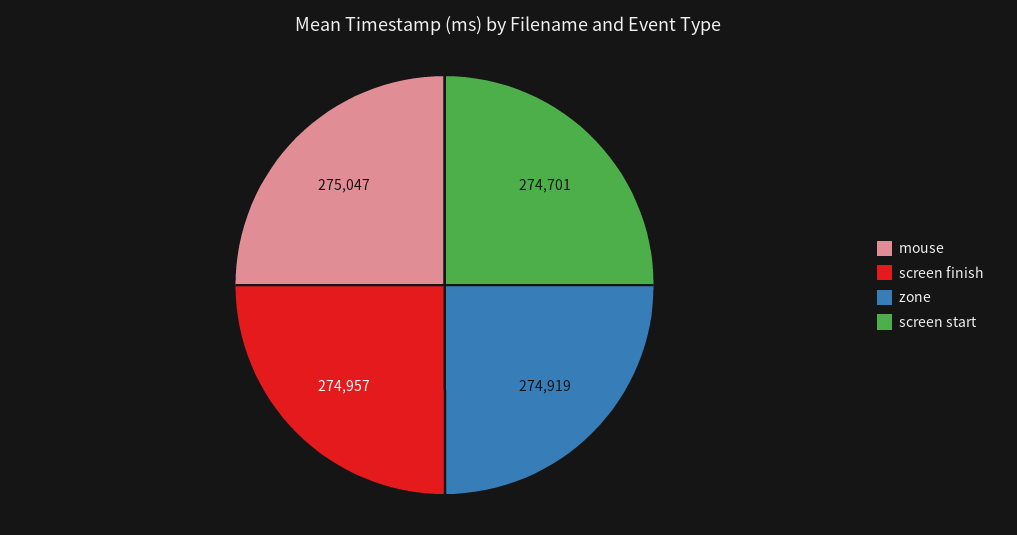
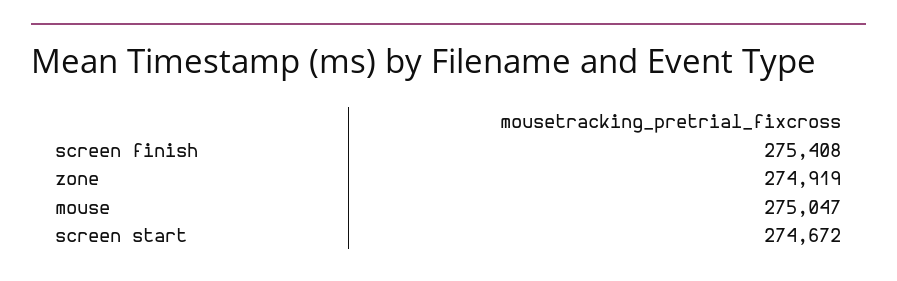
  {
    "mouse": 275047,
-   "screen finish": 274957,
+   "screen finish": 275408,
    "zone": 274919,
-   "screen start": 274701
+   "screen start": 274672
  }

